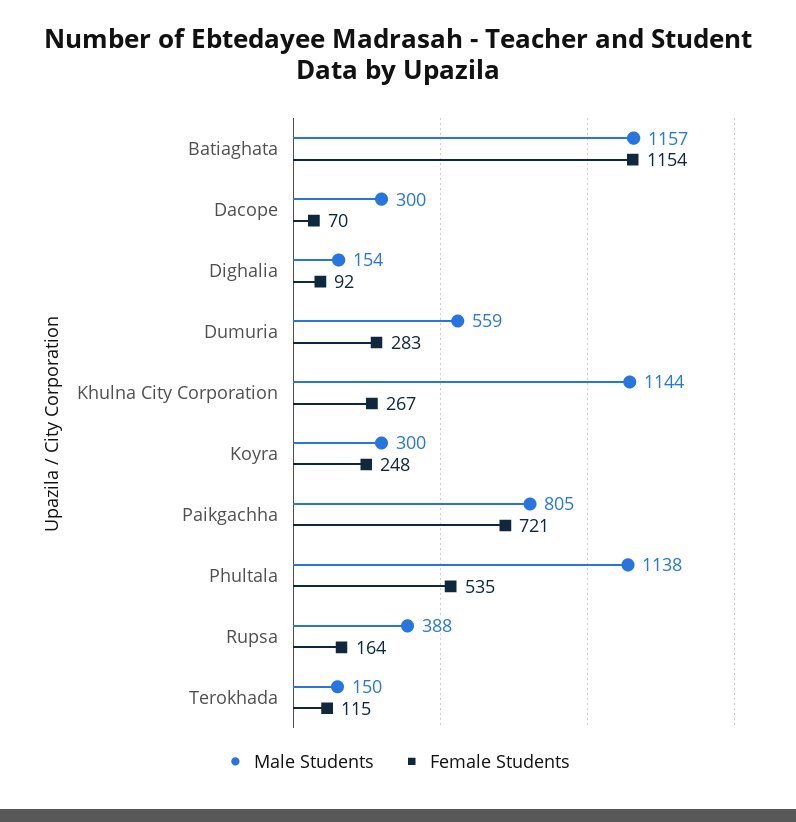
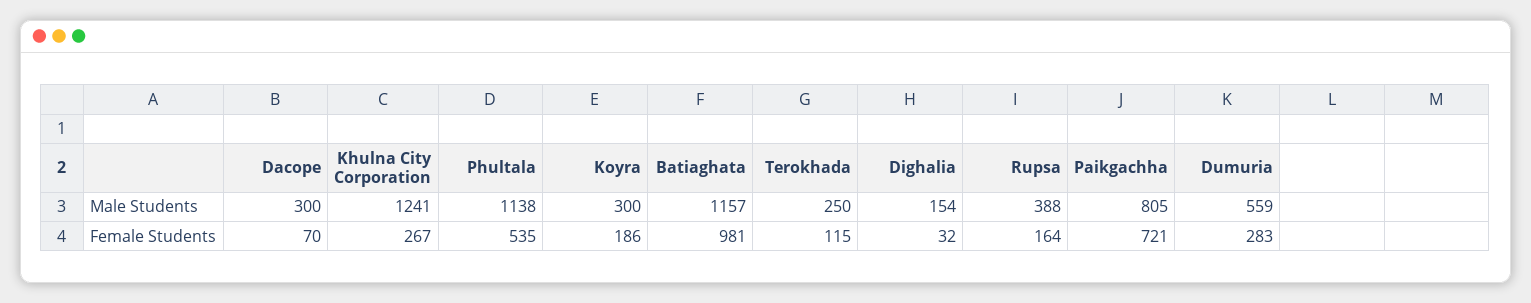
  {
    "Male Students": {
      "Batiaghata": 1157,
      "Dacope": 300,
      "Dighalia": 154,
      "Dumuria": 559,
-     "Khulna City Corporation": 1144,
+     "Khulna City Corporation": 1241,
      "Koyra": 300,
      "Paikgachha": 805,
      "Phultala": 1138,
      "Rupsa": 388,
-     "Terokhada": 150
+     "Terokhada": 250
    },
    "Female Students": {
-     "Batiaghata": 1154,
+     "Batiaghata": 981,
      "Dacope": 70,
-     "Dighalia": 92,
+     "Dighalia": 32,
      "Dumuria": 283,
      "Khulna City Corporation": 267,
-     "Koyra": 248,
+     "Koyra": 186,
      "Paikgachha": 721,
      "Phultala": 535,
      "Rupsa": 164,
      "Terokhada": 115
    }
  }

